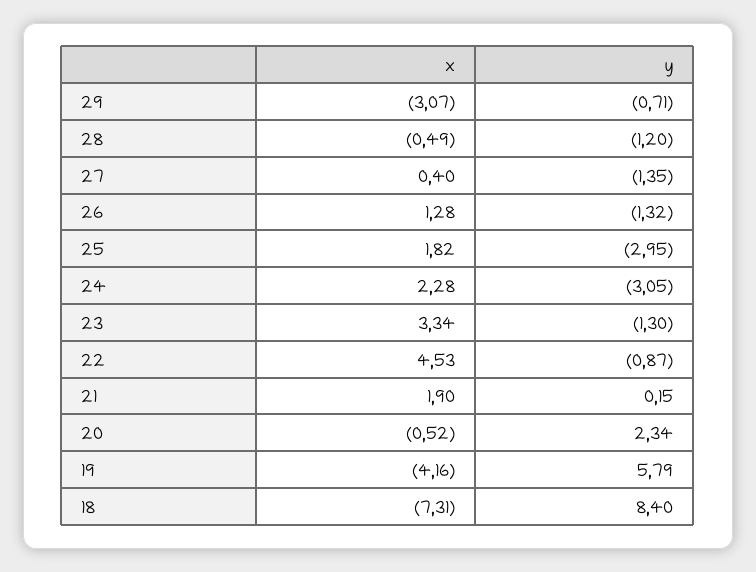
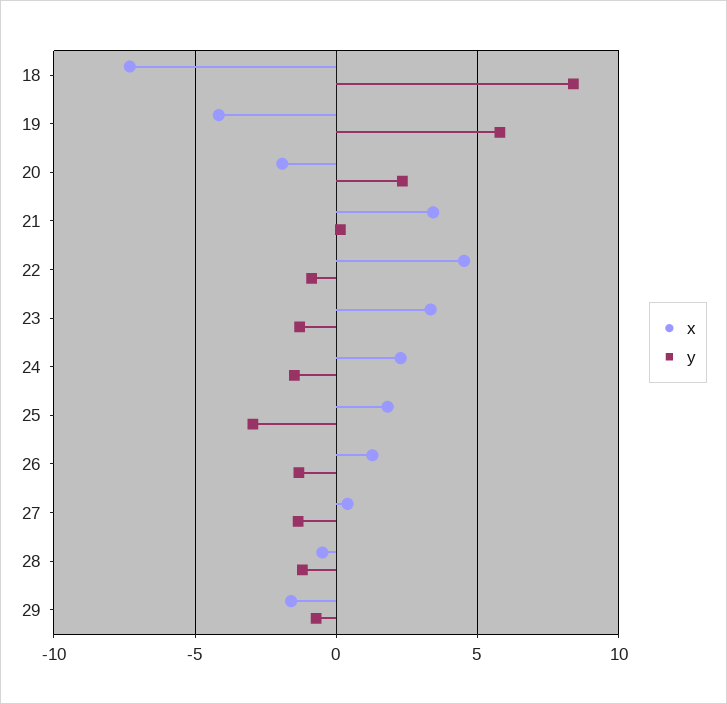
  {
    "x": {
-     "29": -3.07,
+     "29": -1.5,
      "28": -0.49,
      "27": 0.4,
      "26": 1.28,
      "25": 1.82,
      "24": 2.28,
      "23": 3.34,
      "22": 4.53,
-     "21": 1.9,
+     "21": 3.5,
-     "20": -0.52,
+     "20": -2,
      "19": -4.16,
      "18": -7.31
    },
    "y": {
      "29": -0.71,
      "28": -1.2,
      "27": -1.35,
      "26": -1.32,
      "25": -2.95,
-     "24": -3.05,
+     "24": -1.5,
      "23": -1.3,
      "22": -0.87,
      "21": 0.15,
      "20": 2.34,
      "19": 5.79,
      "18": 8.4
    }
  }

